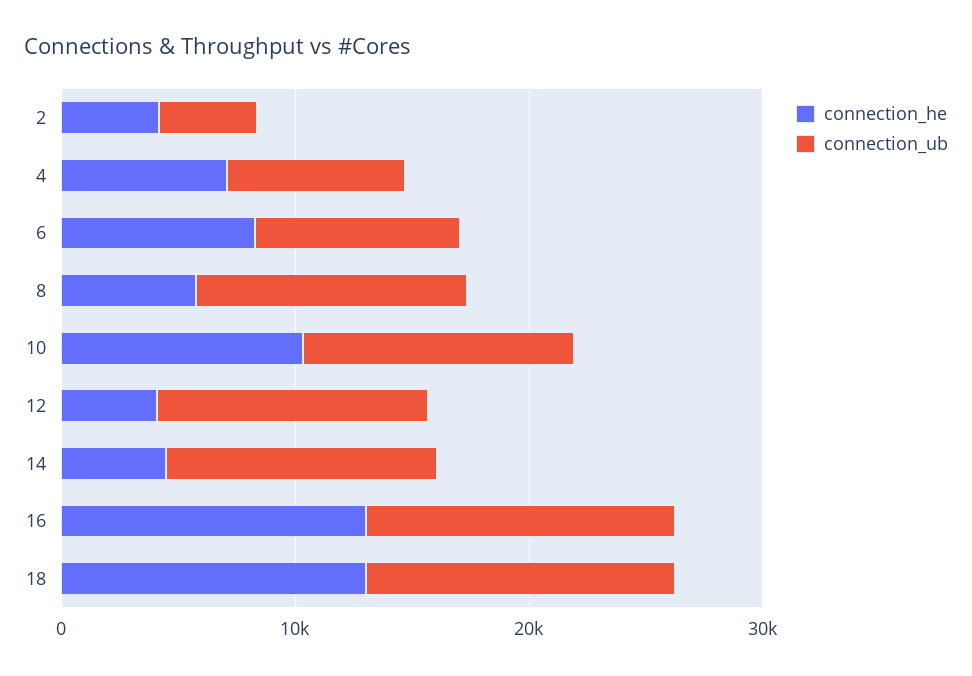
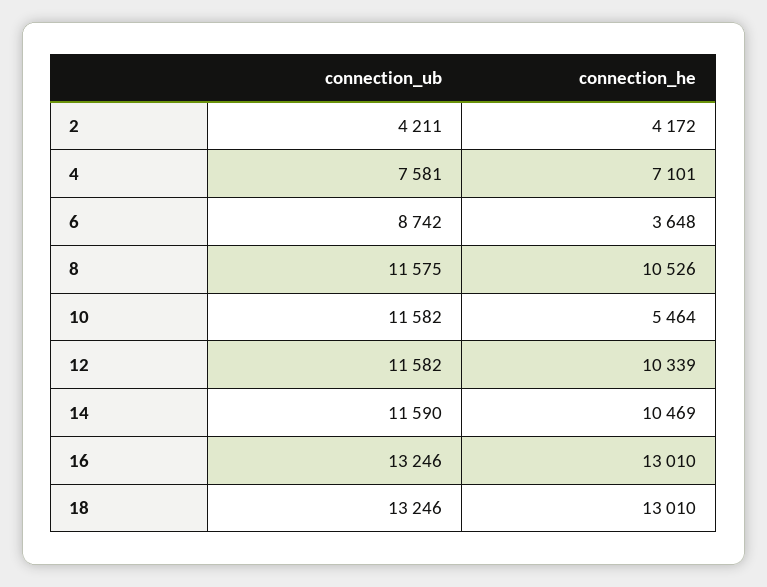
  {
    "connection_he": {
      "2": 4172,
      "4": 7101,
-     "6": 8000,
+     "6": 3648,
-     "8": 6000,
+     "8": 10526,
-     "10": 10000,
+     "10": 5464,
-     "12": 4000,
+     "12": 10339,
-     "14": 4000,
+     "14": 10469,
      "16": 13010,
      "18": 13010
    },
    "connection_ub": {
      "2": 4211,
      "4": 7581,
      "6": 8742,
      "8": 11575,
      "10": 11582,
      "12": 11582,
      "14": 11590,
      "16": 13246,
      "18": 13246
    }
  }

